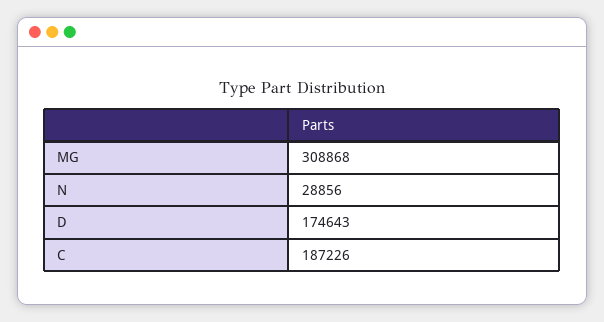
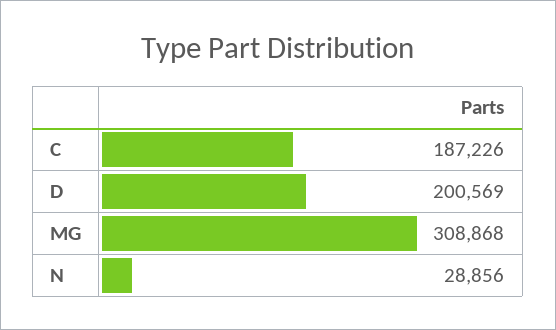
  {
    "MG": 308868,
    "N": 28856,
-   "D": 174643,
+   "D": 200569,
    "C": 187226
  }

